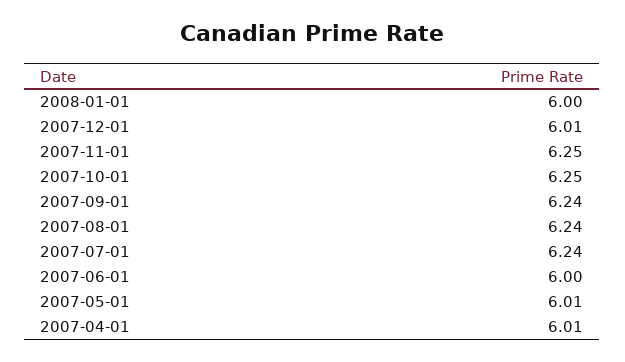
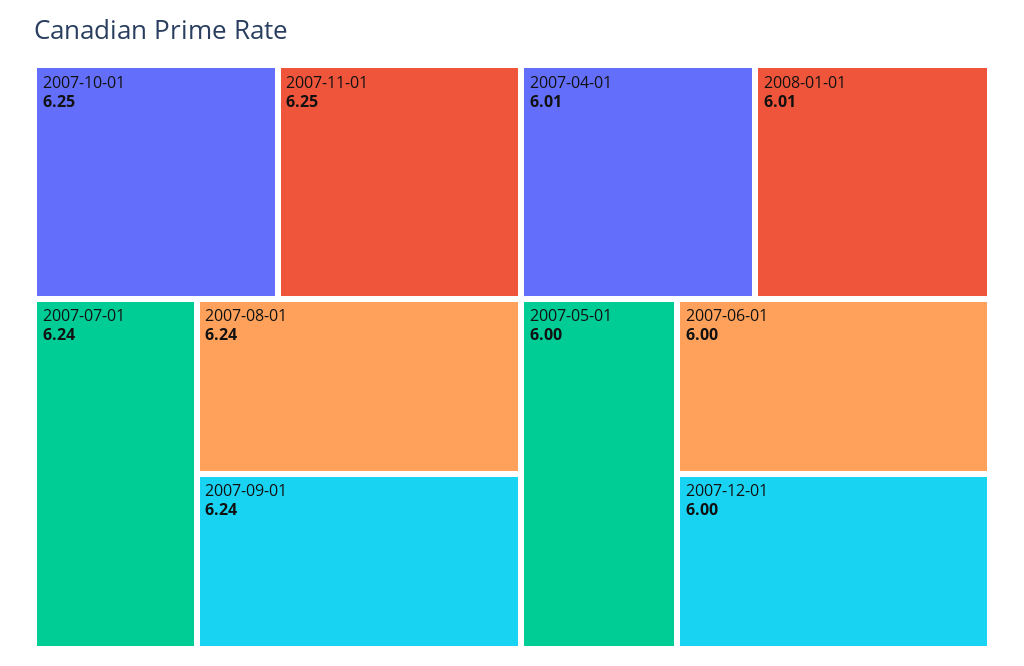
  {
-   "2008-01-01": 6,
+   "2008-01-01": 6.01,
-   "2007-12-01": 6.01,
+   "2007-12-01": 6,
    "2007-11-01": 6.25,
    "2007-10-01": 6.25,
    "2007-09-01": 6.24,
    "2007-08-01": 6.24,
    "2007-07-01": 6.24,
    "2007-06-01": 6,
-   "2007-05-01": 6.01,
+   "2007-05-01": 6,
    "2007-04-01": 6.01
  }

